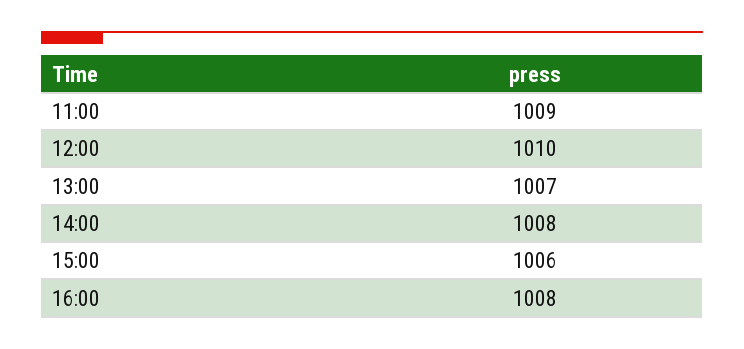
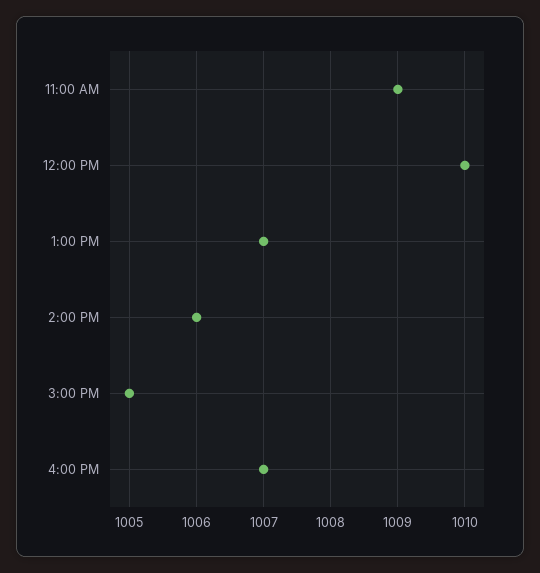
  {
    "11:00": 1009,
    "12:00": 1010,
    "13:00": 1007,
-   "14:00": 1008,
+   "14:00": 1006,
-   "15:00": 1006,
+   "15:00": 1005,
-   "16:00": 1008
+   "16:00": 1007
  }

